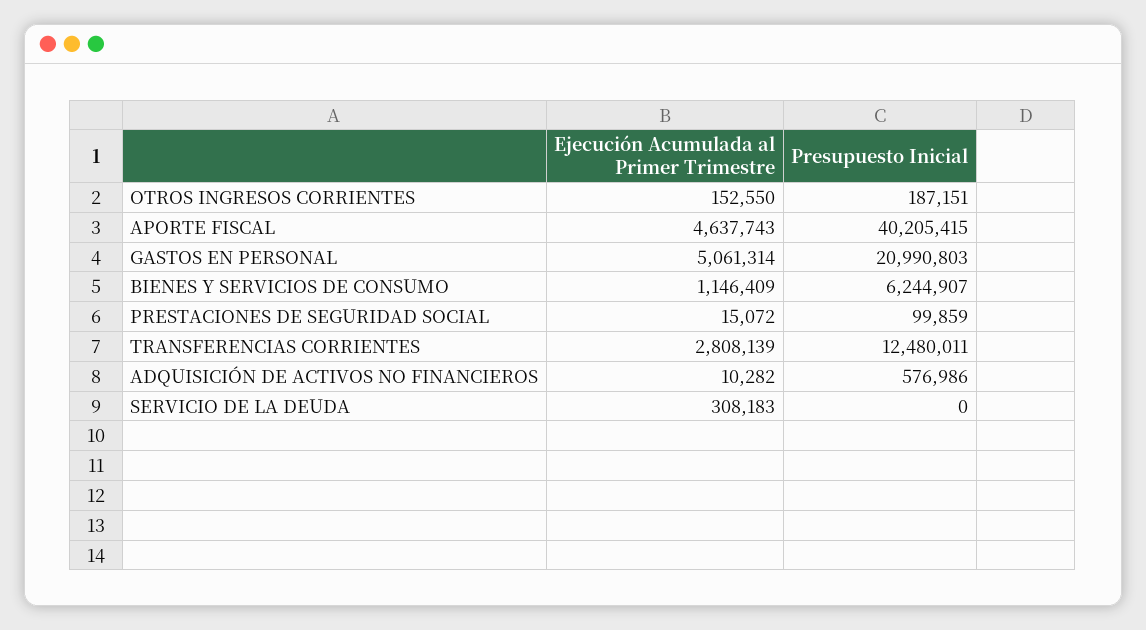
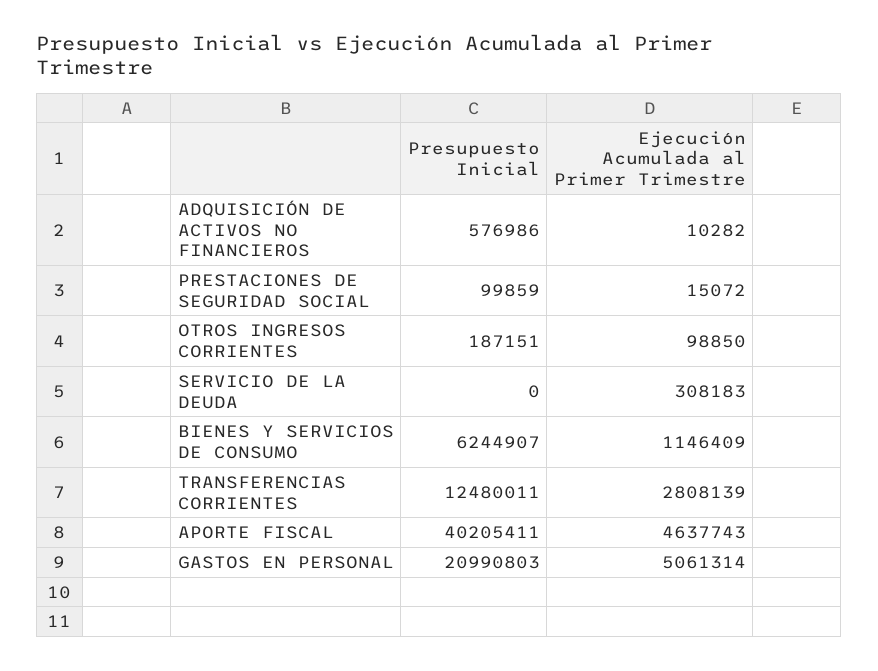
  {
    "Ejecución Acumulada al Primer Trimestre": {
-     "OTROS INGRESOS CORRIENTES": 152550,
+     "OTROS INGRESOS CORRIENTES": 98850,
      "APORTE FISCAL": 4637743,
      "GASTOS EN PERSONAL": 5061314,
      "BIENES Y SERVICIOS DE CONSUMO": 1146409,
      "PRESTACIONES DE SEGURIDAD SOCIAL": 15072,
      "TRANSFERENCIAS CORRIENTES": 2808139,
      "ADQUISICIÓN DE ACTIVOS NO FINANCIEROS": 10282,
      "SERVICIO DE LA DEUDA": 308183
    },
    "Presupuesto Inicial": {
      "OTROS INGRESOS CORRIENTES": 187151,
-     "APORTE FISCAL": 40205415,
+     "APORTE FISCAL": 40205411,
      "GASTOS EN PERSONAL": 20990803,
      "BIENES Y SERVICIOS DE CONSUMO": 6244907,
      "PRESTACIONES DE SEGURIDAD SOCIAL": 99859,
      "TRANSFERENCIAS CORRIENTES": 12480011,
      "ADQUISICIÓN DE ACTIVOS NO FINANCIEROS": 576986,
      "SERVICIO DE LA DEUDA": 0
    }
  }

